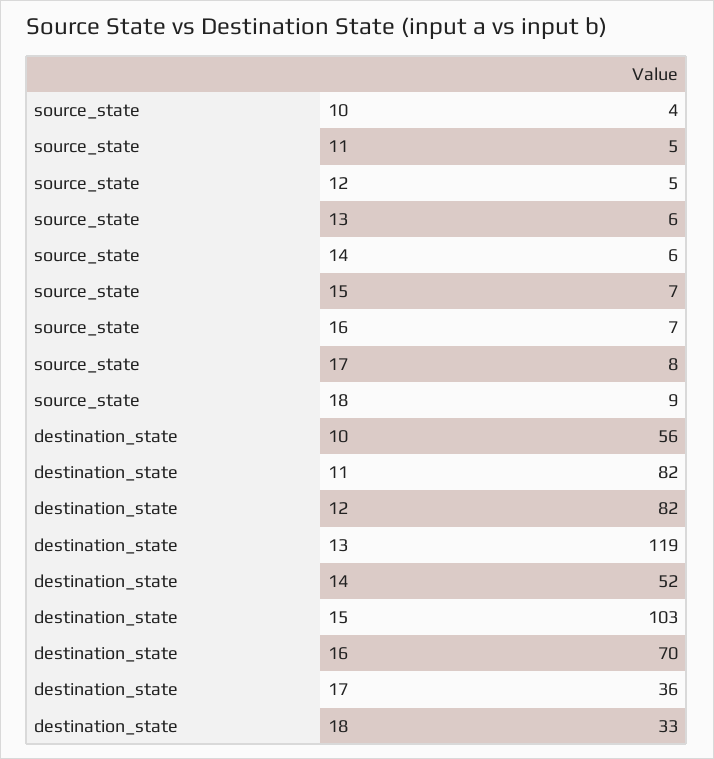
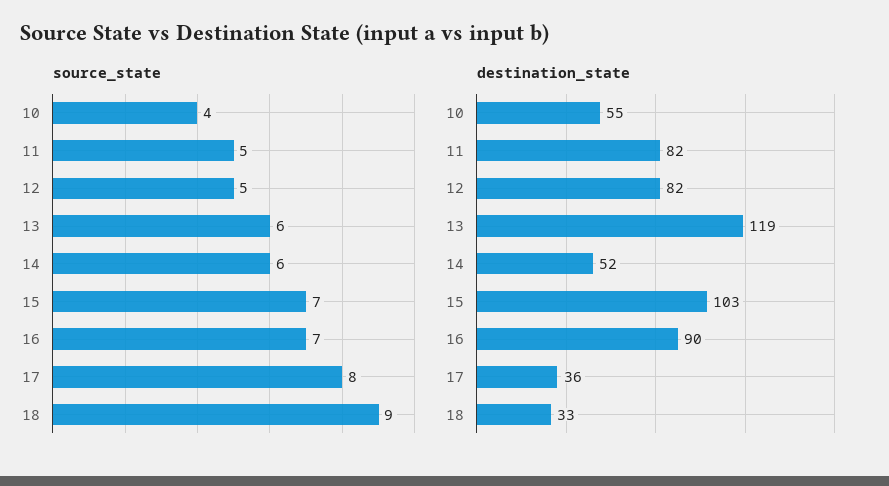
  {
    "source_state": {
      "10": 4,
      "11": 5,
      "12": 5,
      "13": 6,
      "14": 6,
      "15": 7,
      "16": 7,
      "17": 8,
      "18": 9
    },
    "destination_state": {
-     "10": 56,
+     "10": 55,
      "11": 82,
      "12": 82,
      "13": 119,
      "14": 52,
      "15": 103,
-     "16": 70,
+     "16": 90,
      "17": 36,
      "18": 33
    }
  }

